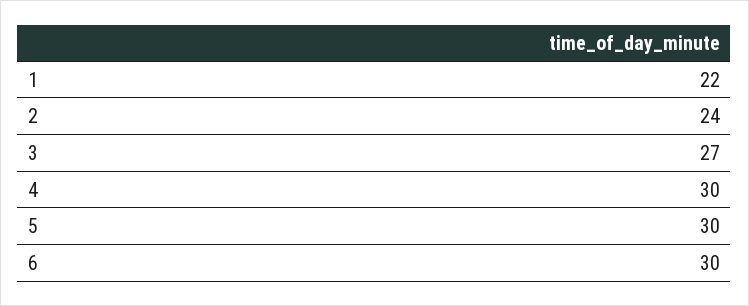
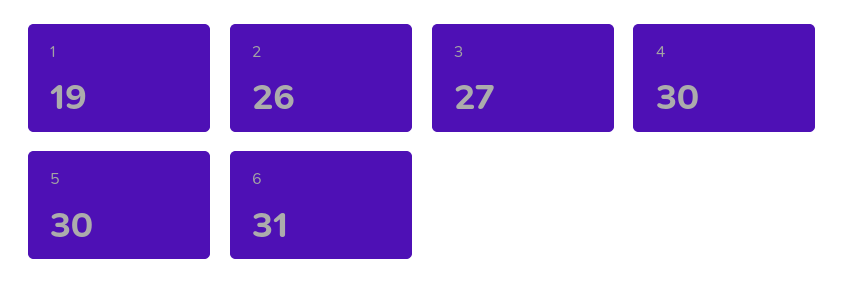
  {
-   "1": 22,
+   "1": 19,
-   "2": 24,
+   "2": 26,
    "3": 27,
    "4": 30,
    "5": 30,
-   "6": 30
+   "6": 31
  }

